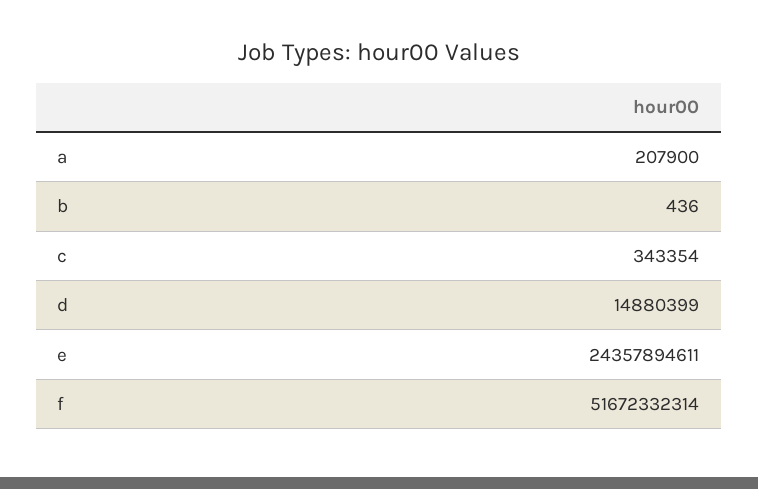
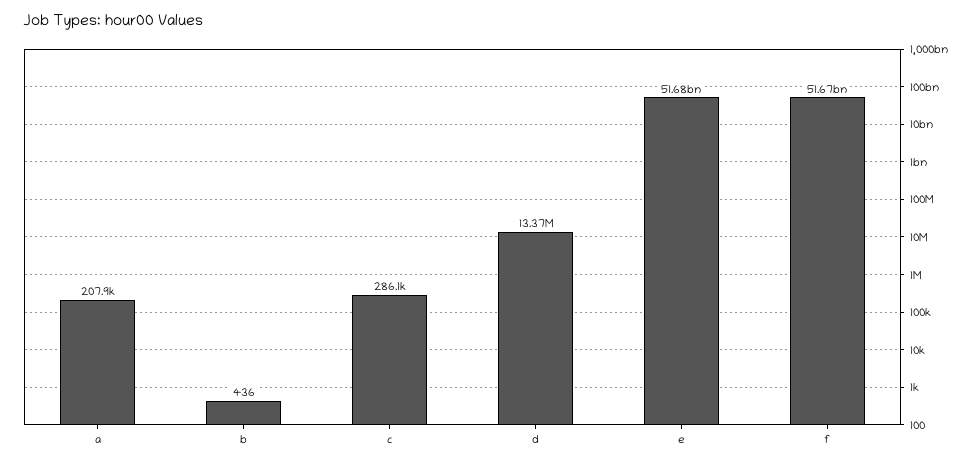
  {
    "a": 207900,
    "b": 436,
-   "c": 343354,
+   "c": 286100,
-   "d": 14880399,
+   "d": 13370000,
-   "e": 24357894611,
+   "e": 51680000000,
    "f": 51672332314
  }

